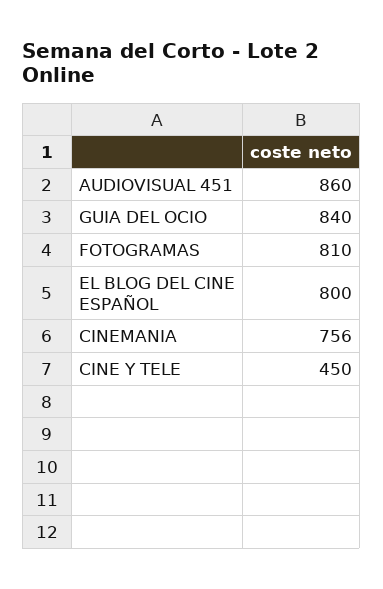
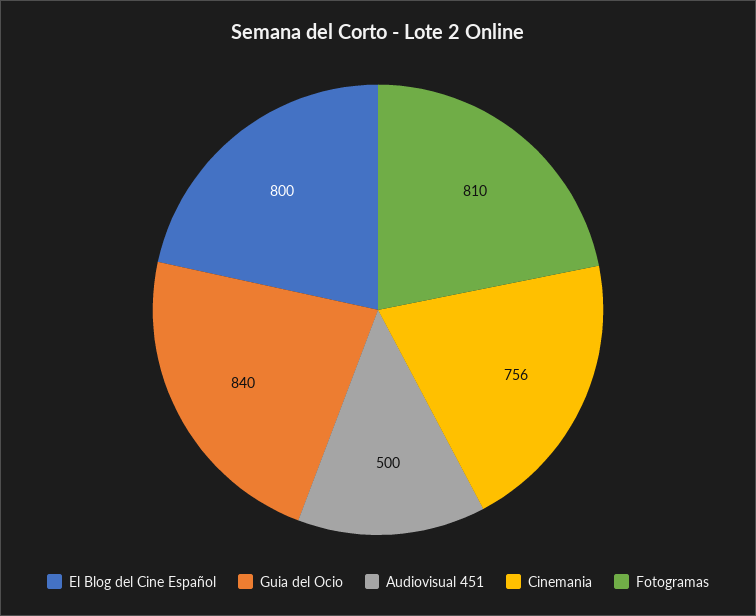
  {
-   "AUDIOVISUAL 451": 860,
+   "AUDIOVISUAL 451": 500,
    "GUIA DEL OCIO": 840,
    "FOTOGRAMAS": 810,
    "EL BLOG DEL CINE ESPAÑOL": 800,
-   "CINEMANIA": 756,
+   "CINEMANIA": 756
-   "CINE Y TELE": 450
  }

